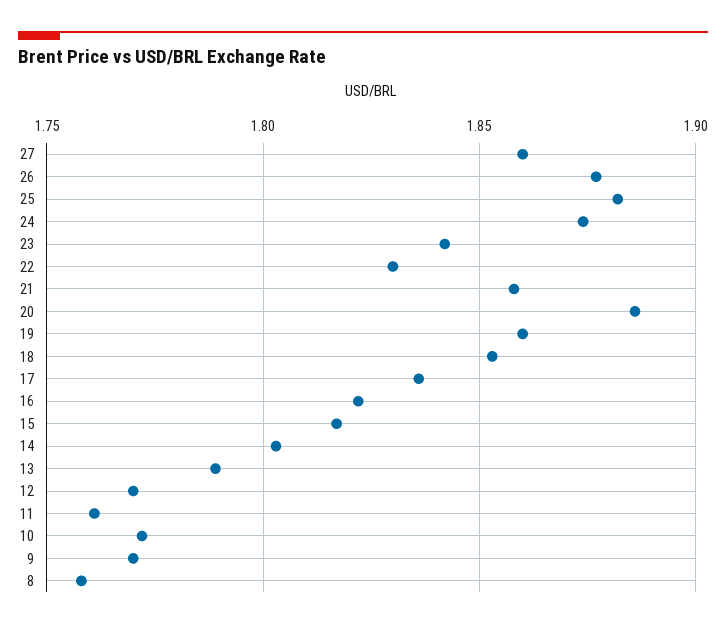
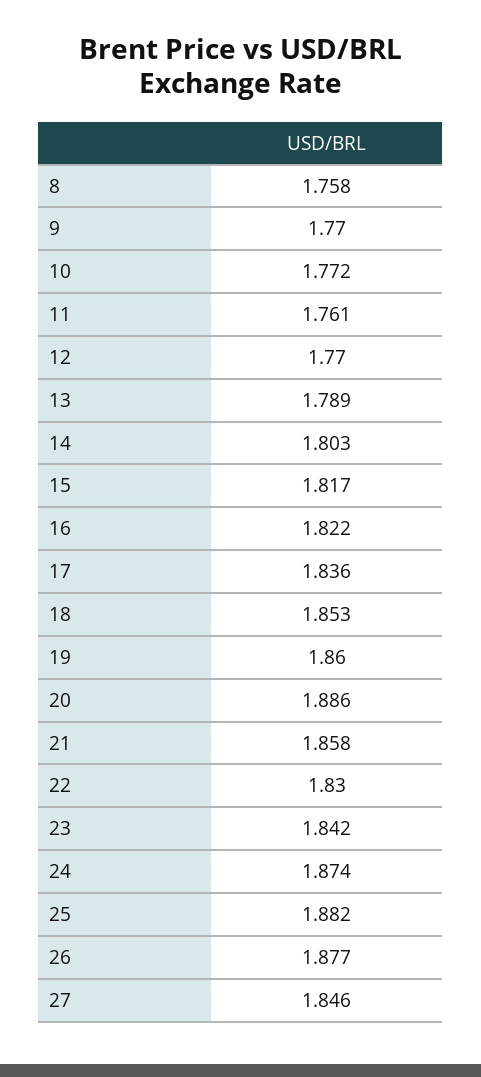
  {
-   "27": 1.86,
+   "27": 1.846,
    "26": 1.877,
    "25": 1.882,
    "24": 1.874,
    "23": 1.842,
    "22": 1.83,
    "21": 1.858,
    "20": 1.886,
    "19": 1.86,
    "18": 1.853,
    "17": 1.836,
    "16": 1.822,
    "15": 1.817,
    "14": 1.803,
    "13": 1.789,
    "12": 1.77,
    "11": 1.761,
    "10": 1.772,
    "9": 1.77,
    "8": 1.758
  }

